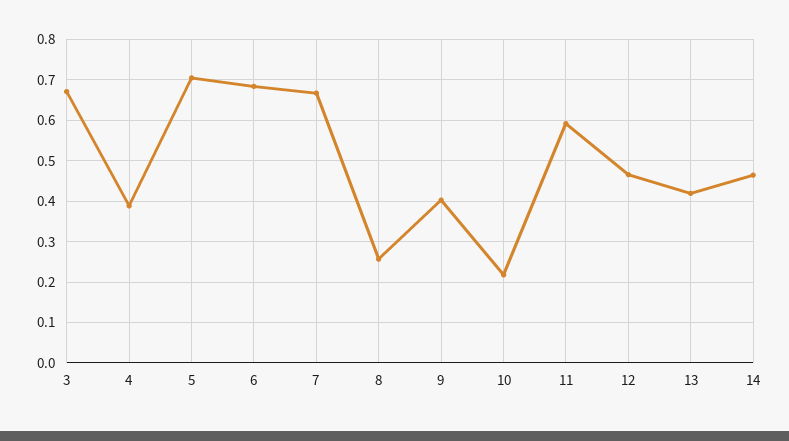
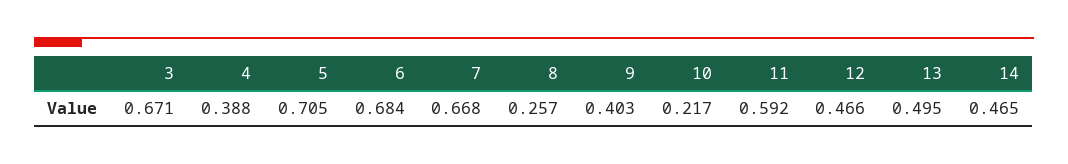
  {
    "3": 0.671,
    "4": 0.388,
    "5": 0.705,
    "6": 0.684,
    "7": 0.668,
    "8": 0.257,
    "9": 0.403,
    "10": 0.217,
    "11": 0.592,
    "12": 0.466,
-   "13": 0.42,
+   "13": 0.495,
    "14": 0.465
  }

